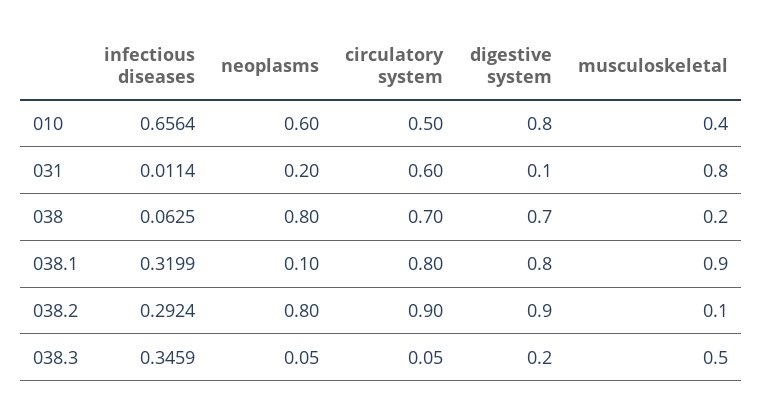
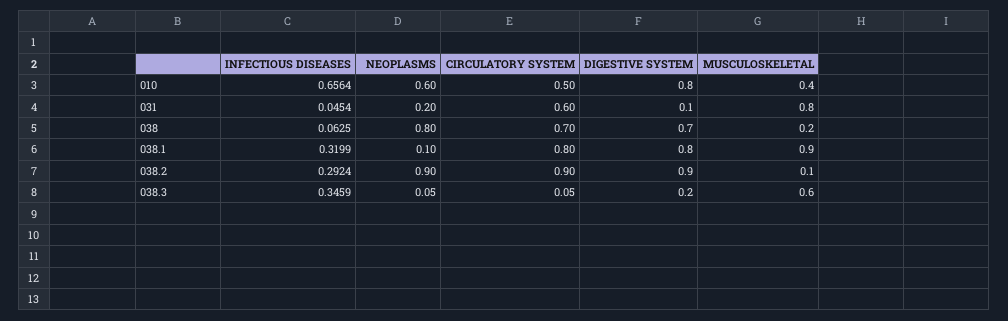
  {
    "infectious diseases": {
      "010": 0.6564,
-     "031": 0.0114,
+     "031": 0.0454,
      "038": 0.0625,
      "038.1": 0.3199,
      "038.2": 0.2924,
      "038.3": 0.3459
    },
    "neoplasms": {
      "010": 0.6,
      "031": 0.2,
      "038": 0.8,
      "038.1": 0.1,
-     "038.2": 0.8,
+     "038.2": 0.9,
      "038.3": 0.05
    },
    "circulatory system": {
      "010": 0.5,
      "031": 0.6,
      "038": 0.7,
      "038.1": 0.8,
      "038.2": 0.9,
      "038.3": 0.05
    },
    "digestive system": {
      "010": 0.8,
      "031": 0.1,
      "038": 0.7,
      "038.1": 0.8,
      "038.2": 0.9,
      "038.3": 0.2
    },
    "musculoskeletal": {
      "010": 0.4,
      "031": 0.8,
      "038": 0.2,
      "038.1": 0.9,
      "038.2": 0.1,
-     "038.3": 0.5
+     "038.3": 0.6
    }
  }

